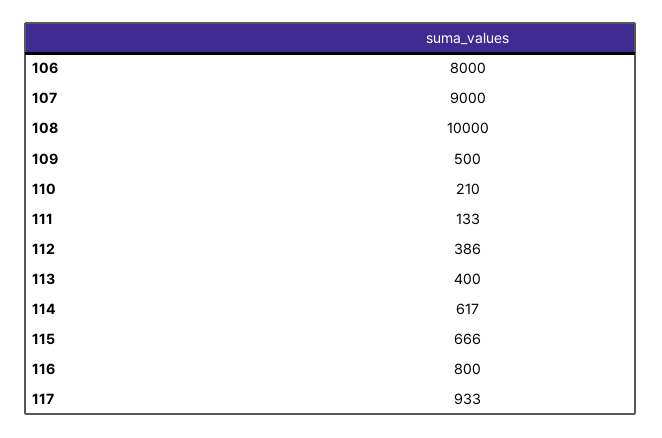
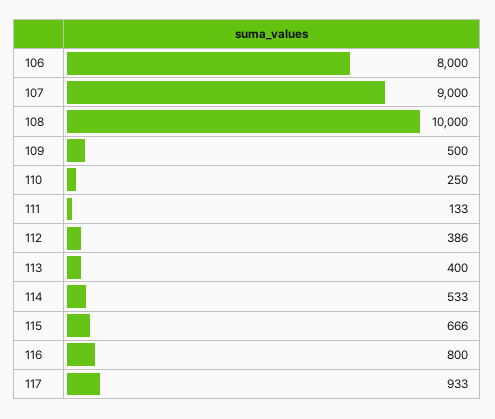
  {
    "106": 8000,
    "107": 9000,
    "108": 10000,
    "109": 500,
-   "110": 210,
+   "110": 250,
    "111": 133,
    "112": 386,
    "113": 400,
-   "114": 617,
+   "114": 533,
    "115": 666,
    "116": 800,
    "117": 933
  }

